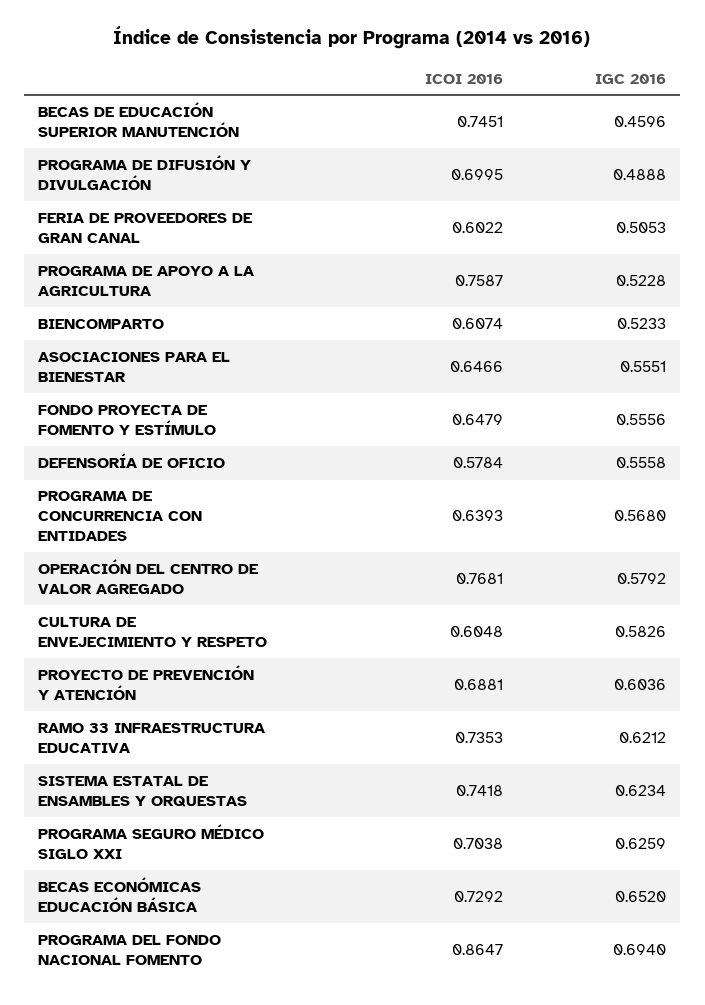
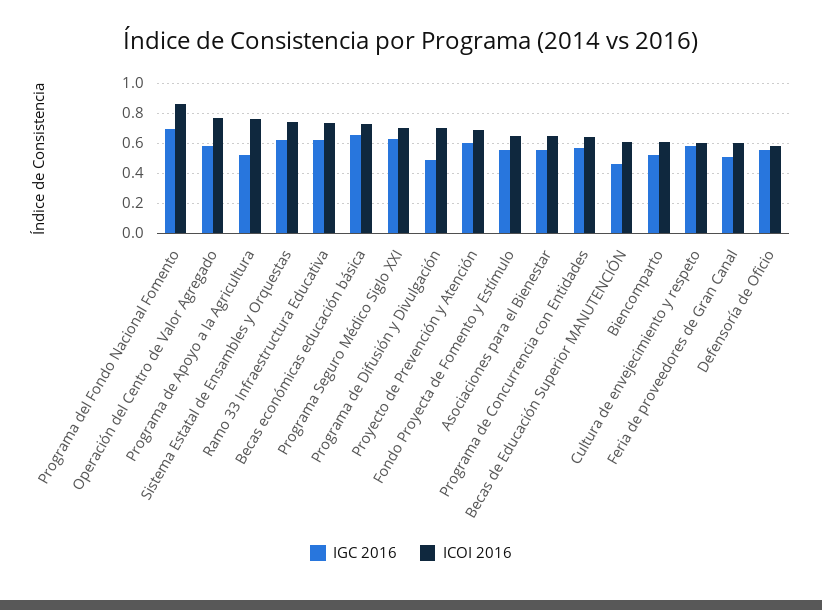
  {
    "ICOI 2016": {
-     "BECAS DE EDUCACIÓN SUPERIOR MANUTENCIÓN": 0.7451,
+     "BECAS DE EDUCACIÓN SUPERIOR MANUTENCIÓN": 0.6,
      "PROGRAMA DE DIFUSIÓN Y DIVULGACIÓN": 0.6995,
      "FERIA DE PROVEEDORES DE GRAN CANAL": 0.6022,
      "PROGRAMA DE APOYO A LA AGRICULTURA": 0.7587,
      "BIENCOMPARTO": 0.6074,
      "ASOCIACIONES PARA EL BIENESTAR": 0.6466,
      "FONDO PROYECTA DE FOMENTO Y ESTÍMULO": 0.6479,
      "DEFENSORÍA DE OFICIO": 0.5784,
      "PROGRAMA DE CONCURRENCIA CON ENTIDADES": 0.6393,
      "OPERACIÓN DEL CENTRO DE VALOR AGREGADO": 0.7681,
      "CULTURA DE ENVEJECIMIENTO Y RESPETO": 0.6048,
      "PROYECTO DE PREVENCIÓN Y ATENCIÓN": 0.6881,
      "RAMO 33 INFRAESTRUCTURA EDUCATIVA": 0.7353,
      "SISTEMA ESTATAL DE ENSAMBLES Y ORQUESTAS": 0.7418,
      "PROGRAMA SEGURO MÉDICO SIGLO XXI": 0.7038,
      "BECAS ECONÓMICAS EDUCACIÓN BÁSICA": 0.7292,
      "PROGRAMA DEL FONDO NACIONAL FOMENTO": 0.8647
    },
    "IGC 2016": {
      "BECAS DE EDUCACIÓN SUPERIOR MANUTENCIÓN": 0.4596,
      "PROGRAMA DE DIFUSIÓN Y DIVULGACIÓN": 0.4888,
      "FERIA DE PROVEEDORES DE GRAN CANAL": 0.5053,
      "PROGRAMA DE APOYO A LA AGRICULTURA": 0.5228,
      "BIENCOMPARTO": 0.5233,
      "ASOCIACIONES PARA EL BIENESTAR": 0.5551,
      "FONDO PROYECTA DE FOMENTO Y ESTÍMULO": 0.5556,
      "DEFENSORÍA DE OFICIO": 0.5558,
      "PROGRAMA DE CONCURRENCIA CON ENTIDADES": 0.568,
      "OPERACIÓN DEL CENTRO DE VALOR AGREGADO": 0.5792,
      "CULTURA DE ENVEJECIMIENTO Y RESPETO": 0.5826,
      "PROYECTO DE PREVENCIÓN Y ATENCIÓN": 0.6036,
      "RAMO 33 INFRAESTRUCTURA EDUCATIVA": 0.6212,
      "SISTEMA ESTATAL DE ENSAMBLES Y ORQUESTAS": 0.6234,
      "PROGRAMA SEGURO MÉDICO SIGLO XXI": 0.6259,
      "BECAS ECONÓMICAS EDUCACIÓN BÁSICA": 0.652,
      "PROGRAMA DEL FONDO NACIONAL FOMENTO": 0.694
    }
  }

